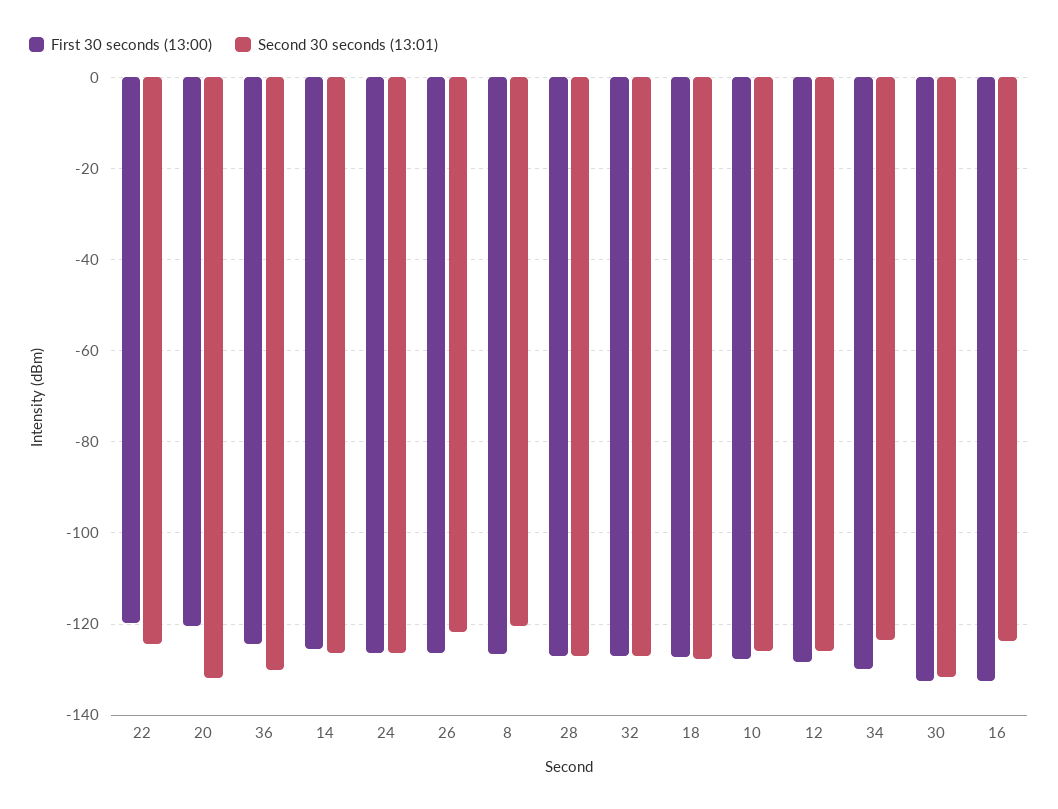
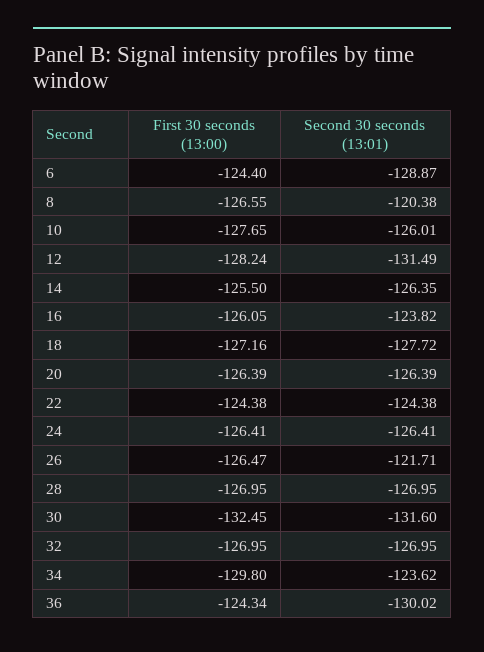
  {
    "First 30 seconds (13:00)": {
-     "22": -120,
+     "22": -124.38,
-     "20": -120,
+     "20": -126.39,
      "36": -124.34,
      "14": -125.5,
      "24": -126.41,
      "26": -126.47,
      "8": -126.55,
      "28": -126.95,
      "32": -126.95,
      "18": -127.16,
      "10": -127.65,
      "12": -128.24,
      "34": -129.8,
      "30": -132.45,
-     "16": -132
+     "16": -126.05,
+     "6": -124.4
    },
    "Second 30 seconds (13:01)": {
      "22": -124.38,
-     "20": -132,
+     "20": -126.39,
      "36": -130.02,
      "14": -126.35,
      "24": -126.41,
      "26": -121.71,
      "8": -120.38,
      "28": -126.95,
      "32": -126.95,
      "18": -127.72,
      "10": -126.01,
-     "12": -126,
+     "12": -131.49,
      "34": -123.62,
      "30": -131.6,
-     "16": -123.82
+     "16": -123.82,
+     "6": -128.87
    }
  }

